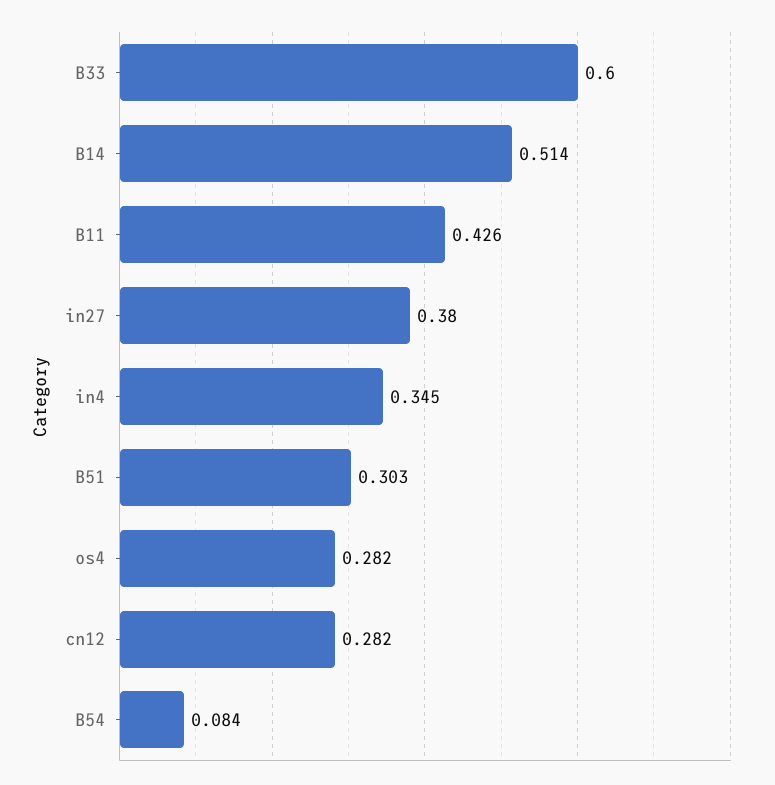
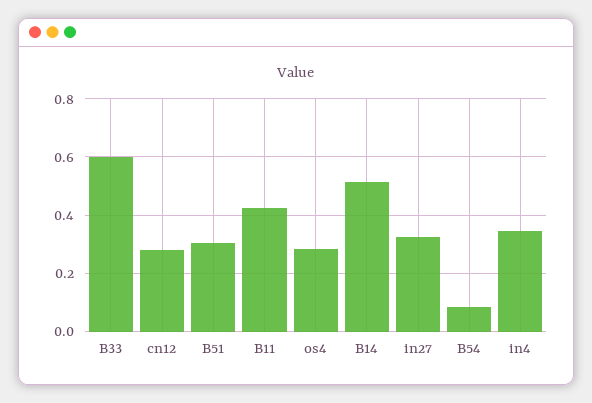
  {
    "B33": 0.6,
    "B14": 0.514,
    "B11": 0.426,
-   "in27": 0.38,
+   "in27": 0.325,
    "in4": 0.345,
    "B51": 0.303,
    "os4": 0.282,
    "cn12": 0.282,
    "B54": 0.084
  }

